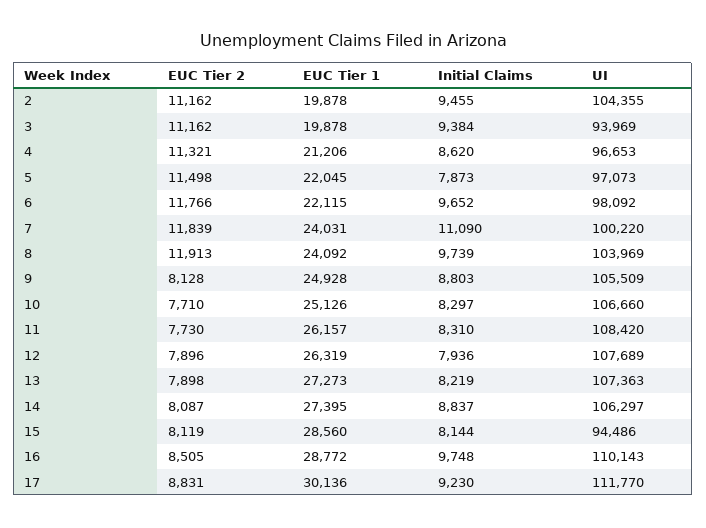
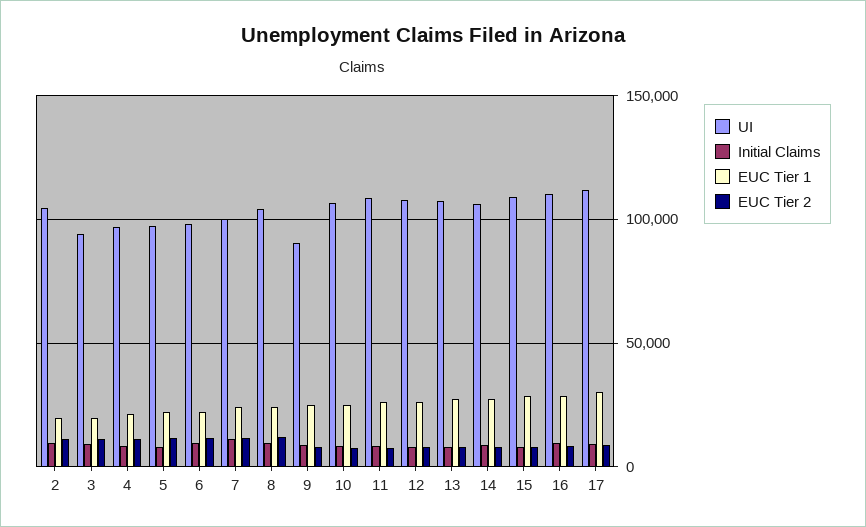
  {
    "EUC Tier 2": {
      "2": 11162,
      "3": 11162,
      "4": 11321,
      "5": 11498,
      "6": 11766,
      "7": 11839,
      "8": 11913,
      "9": 8128,
      "10": 7710,
      "11": 7730,
      "12": 7896,
      "13": 7898,
      "14": 8087,
      "15": 8119,
      "16": 8505,
      "17": 8831
    },
    "EUC Tier 1": {
      "2": 19878,
      "3": 19878,
      "4": 21206,
      "5": 22045,
      "6": 22115,
      "7": 24031,
      "8": 24092,
      "9": 24928,
      "10": 25126,
      "11": 26157,
      "12": 26319,
      "13": 27273,
      "14": 27395,
      "15": 28560,
      "16": 28772,
      "17": 30136
    },
    "Initial Claims": {
      "2": 9455,
      "3": 9384,
      "4": 8620,
      "5": 7873,
      "6": 9652,
      "7": 11090,
      "8": 9739,
      "9": 8803,
      "10": 8297,
      "11": 8310,
      "12": 7936,
      "13": 8219,
      "14": 8837,
      "15": 8144,
      "16": 9748,
      "17": 9230
    },
    "UI": {
      "2": 104355,
      "3": 93969,
      "4": 96653,
      "5": 97073,
      "6": 98092,
      "7": 100220,
      "8": 103969,
-     "9": 105509,
+     "9": 90000,
      "10": 106660,
      "11": 108420,
      "12": 107689,
      "13": 107363,
      "14": 106297,
-     "15": 94486,
+     "15": 110000,
      "16": 110143,
      "17": 111770
    }
  }

